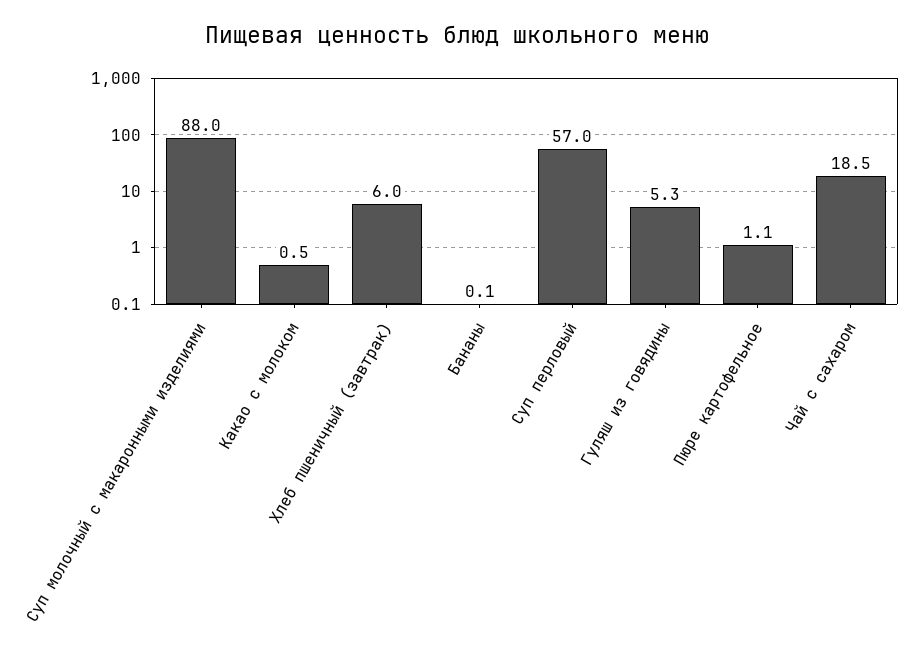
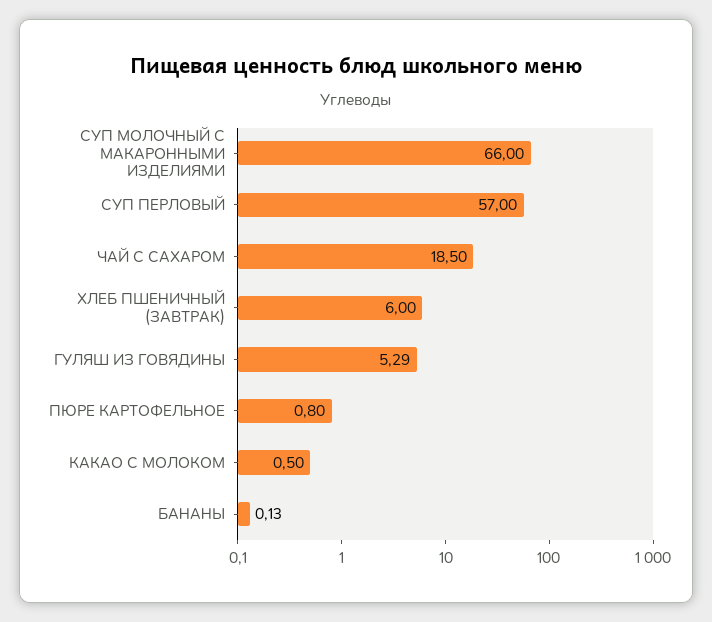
  {
-   "Суп молочный с макаронными изделиями": 88,
+   "Суп молочный с макаронными изделиями": 66,
    "Какао с молоком": 0.5,
    "Хлеб пшеничный (завтрак)": 6,
    "Бананы": 0.13,
    "Суп перловый": 57,
    "Гуляш из говядины": 5.29,
-   "Пюре картофельное": 1.1,
+   "Пюре картофельное": 0.8,
    "Чай с сахаром": 18.5
  }

